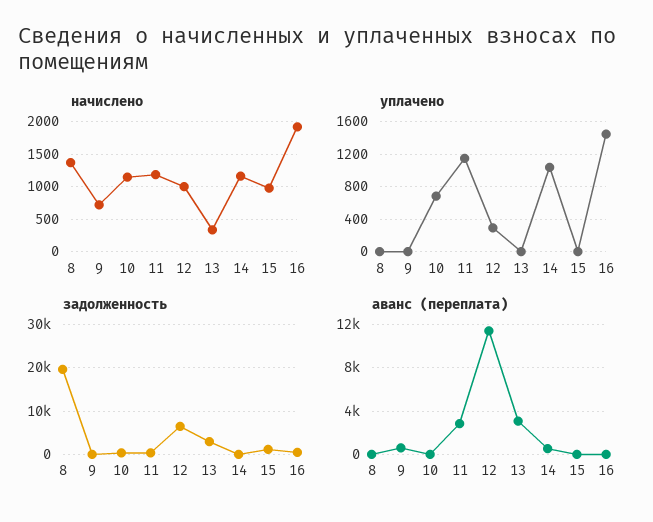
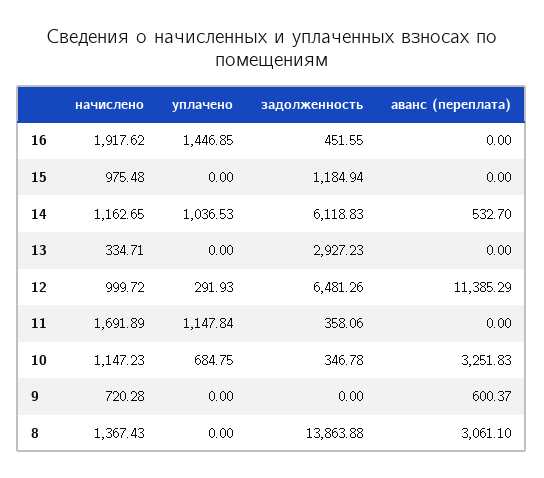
  {
    "начислено": {
      "8": 1367.43,
      "9": 720.28,
      "10": 1147.23,
-     "11": 1200,
+     "11": 1691.89,
      "12": 999.72,
      "13": 334.71,
      "14": 1162.65,
      "15": 975.48,
      "16": 1917.62
    },
    "уплачено": {
      "8": 0,
      "9": 0,
      "10": 684.75,
      "11": 1147.84,
      "12": 291.93,
      "13": 0,
      "14": 1036.53,
      "15": 0,
      "16": 1446.85
    },
    "задолженность": {
-     "8": 20000,
+     "8": 13863.88,
      "9": 0,
      "10": 346.78,
      "11": 358.06,
      "12": 6481.26,
      "13": 2927.23,
-     "14": 0,
+     "14": 6118.83,
      "15": 1184.94,
      "16": 451.55
    },
    "аванс (переплата)": {
-     "8": 0,
+     "8": 3061.1,
      "9": 600.37,
-     "10": 0,
+     "10": 3251.83,
-     "11": 3000,
+     "11": 0,
      "12": 11385.29,
-     "13": 3000,
+     "13": 0,
      "14": 532.7,
      "15": 0,
      "16": 0
    }
  }

